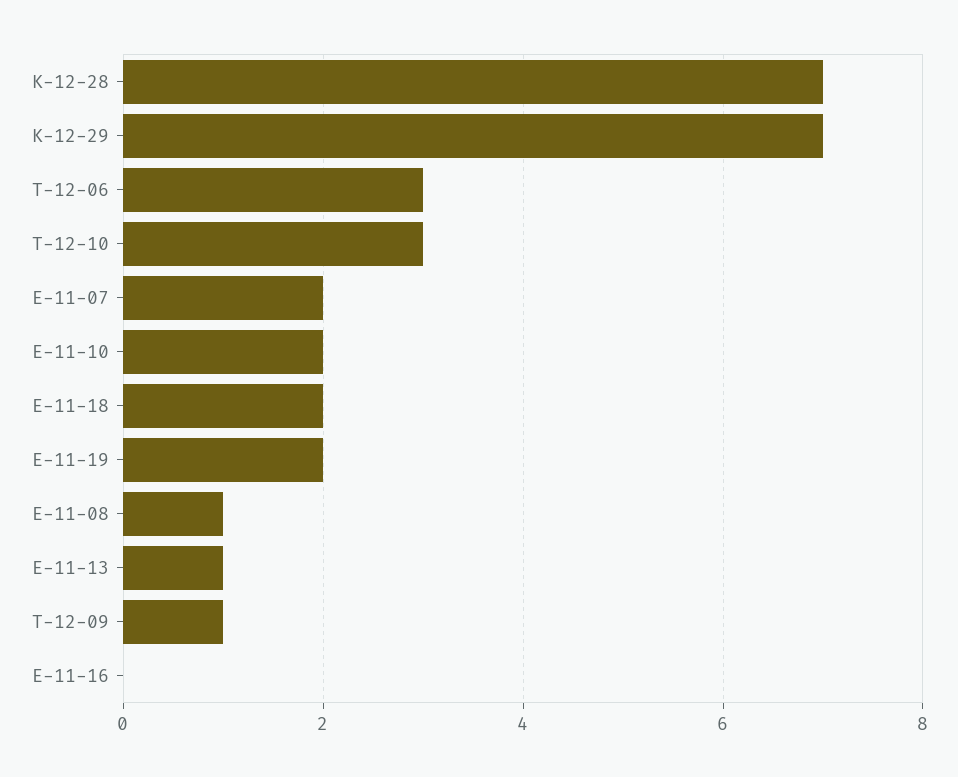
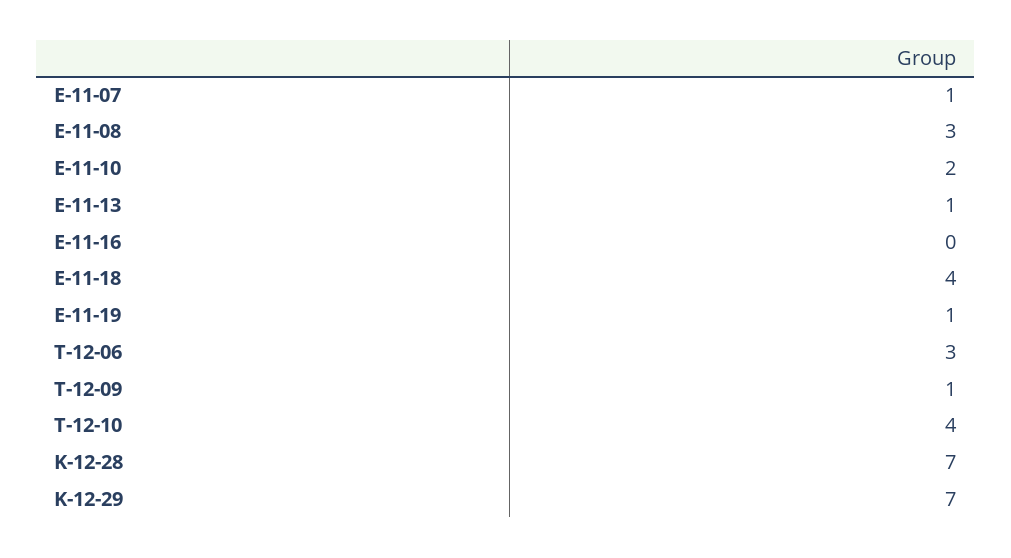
  {
    "K-12-28": 7,
    "K-12-29": 7,
    "T-12-06": 3,
-   "T-12-10": 3,
+   "T-12-10": 4,
-   "E-11-07": 2,
+   "E-11-07": 1,
    "E-11-10": 2,
-   "E-11-18": 2,
+   "E-11-18": 4,
-   "E-11-19": 2,
+   "E-11-19": 1,
-   "E-11-08": 1,
+   "E-11-08": 3,
    "E-11-13": 1,
    "T-12-09": 1,
    "E-11-16": 0
  }

